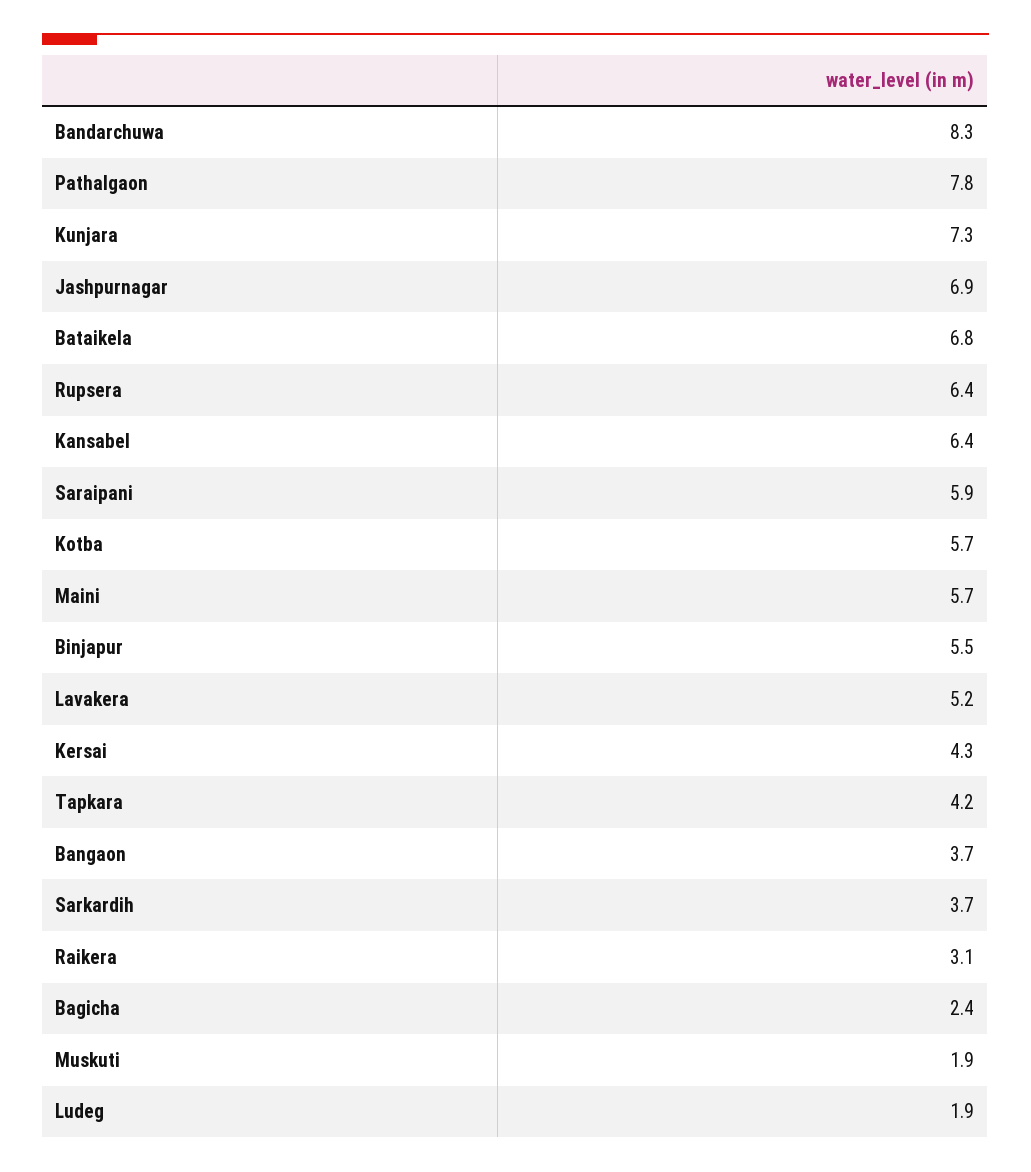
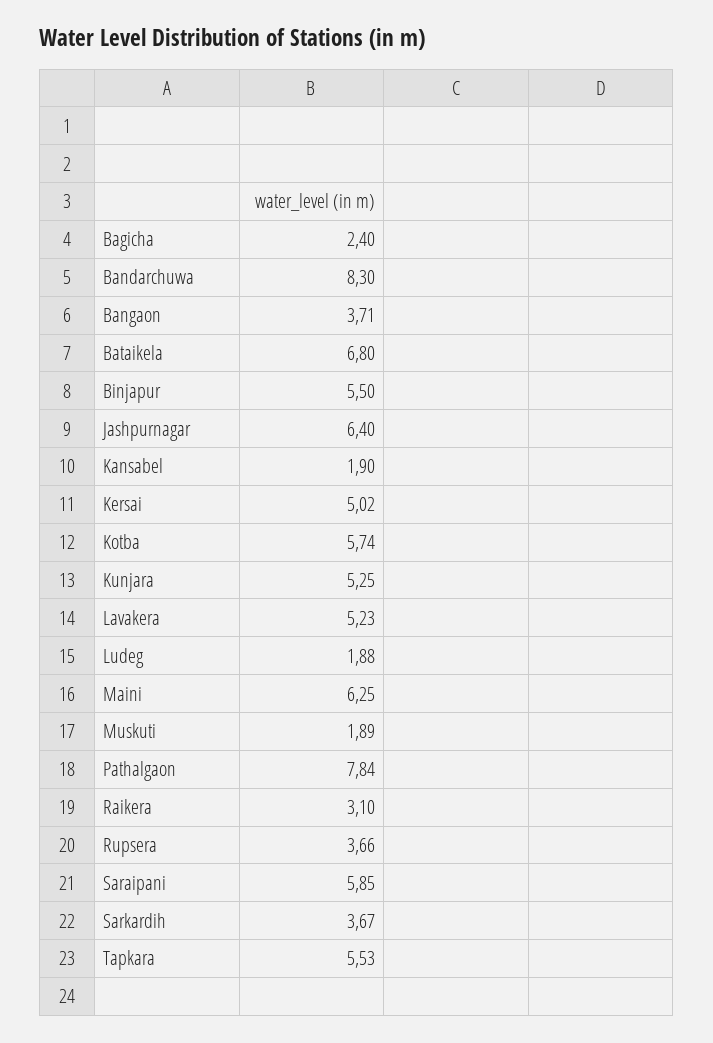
  {
    "Bandarchuwa": 8.3,
    "Pathalgaon": 7.84,
-   "Kunjara": 7.3,
+   "Kunjara": 5.25,
-   "Jashpurnagar": 6.9,
+   "Jashpurnagar": 6.4,
    "Bataikela": 6.8,
-   "Rupsera": 6.4,
+   "Rupsera": 3.66,
-   "Kansabel": 6.4,
+   "Kansabel": 1.9,
    "Saraipani": 5.85,
    "Kotba": 5.74,
-   "Maini": 5.7,
+   "Maini": 6.25,
    "Binjapur": 5.5,
    "Lavakera": 5.23,
-   "Kersai": 4.3,
+   "Kersai": 5.02,
-   "Tapkara": 4.2,
+   "Tapkara": 5.53,
    "Bangaon": 3.71,
    "Sarkardih": 3.67,
    "Raikera": 3.1,
    "Bagicha": 2.4,
    "Muskuti": 1.89,
    "Ludeg": 1.88
  }

